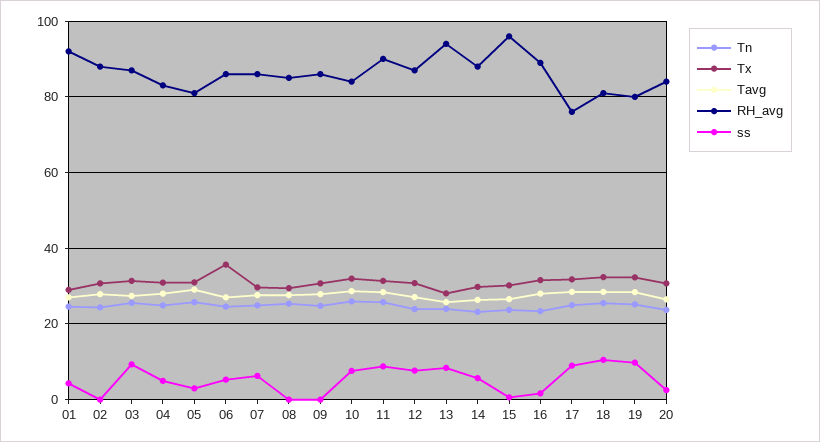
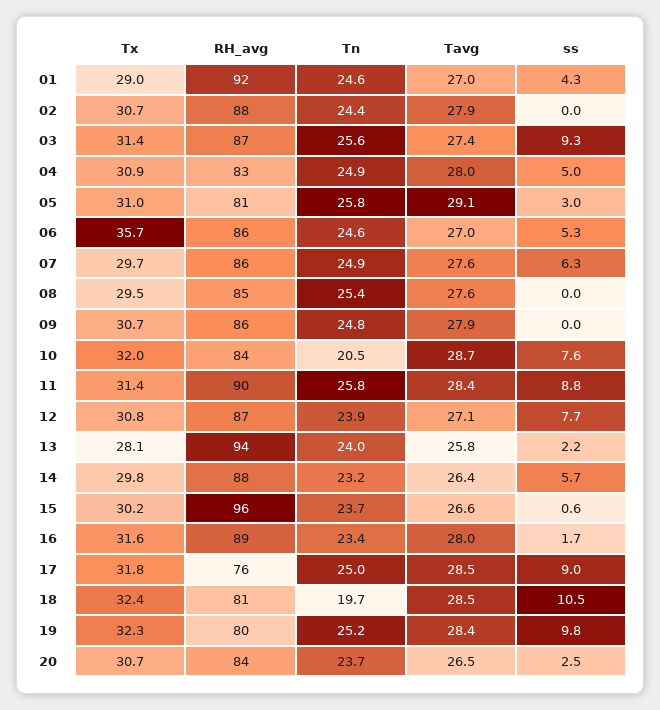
  {
    "Tn": {
      "01": 24.6,
      "02": 24.4,
      "03": 25.6,
      "04": 24.9,
      "05": 25.8,
      "06": 24.6,
      "07": 24.9,
      "08": 25.4,
      "09": 24.8,
-     "10": 26,
+     "10": 20.5,
      "11": 25.8,
      "12": 23.9,
      "13": 24,
      "14": 23.2,
      "15": 23.7,
      "16": 23.4,
      "17": 25,
-     "18": 26,
+     "18": 19.7,
      "19": 25.2,
      "20": 23.7
    },
    "Tx": {
      "01": 29,
      "02": 30.7,
      "03": 31.4,
      "04": 30.9,
      "05": 31,
      "06": 35.7,
      "07": 29.7,
      "08": 29.5,
      "09": 30.7,
      "10": 32,
      "11": 31.4,
      "12": 30.8,
      "13": 28.1,
      "14": 29.8,
      "15": 30.2,
      "16": 31.6,
      "17": 31.8,
      "18": 32.4,
      "19": 32.3,
      "20": 30.7
    },
    "Tavg": {
      "01": 27,
      "02": 27.9,
      "03": 27.4,
      "04": 28,
      "05": 29.1,
      "06": 27,
      "07": 27.6,
      "08": 27.6,
      "09": 27.9,
      "10": 28.7,
      "11": 28.4,
      "12": 27.1,
      "13": 25.8,
      "14": 26.4,
      "15": 26.6,
      "16": 28,
      "17": 28.5,
      "18": 28.5,
      "19": 28.4,
      "20": 26.5
    },
    "RH_avg": {
      "01": 92,
      "02": 88,
      "03": 87,
      "04": 83,
      "05": 81,
      "06": 86,
      "07": 86,
      "08": 85,
      "09": 86,
      "10": 84,
      "11": 90,
      "12": 87,
      "13": 94,
      "14": 88,
      "15": 96,
      "16": 89,
      "17": 76,
      "18": 81,
      "19": 80,
      "20": 84
    },
    "ss": {
      "01": 4.3,
      "02": 0,
      "03": 9.3,
      "04": 5,
      "05": 3,
      "06": 5.3,
      "07": 6.3,
      "08": 0,
      "09": 0,
      "10": 7.6,
      "11": 8.8,
      "12": 7.7,
-     "13": 8,
+     "13": 2.2,
      "14": 5.7,
      "15": 0.6,
      "16": 1.7,
      "17": 9,
      "18": 10.5,
      "19": 9.8,
      "20": 2.5
    }
  }

